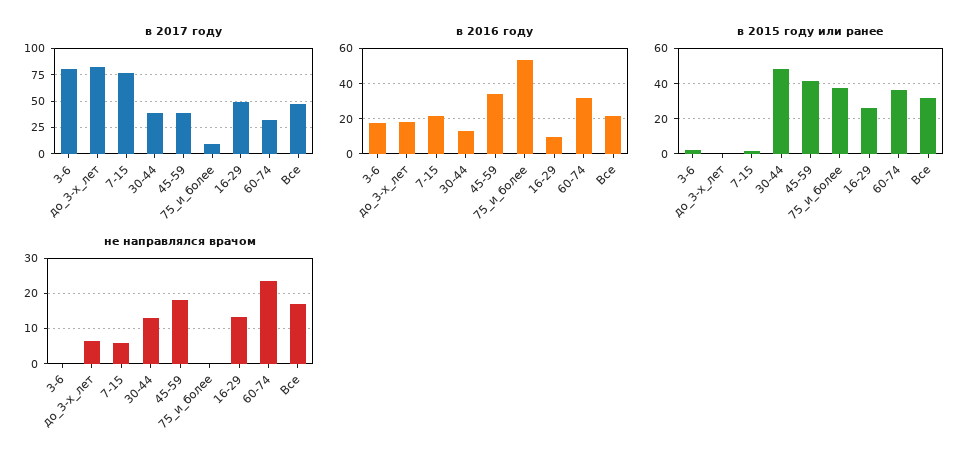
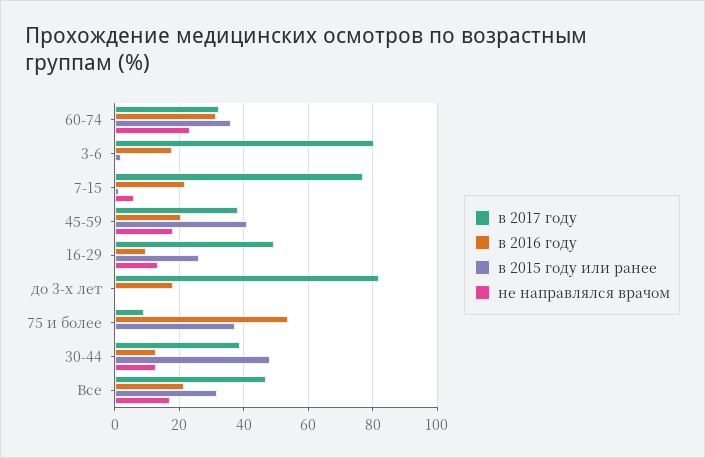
  {
    "в 2017 году": {
      "3-6": 80,
      "до_3-х_лет": 82,
      "7-15": 76,
      "30-44": 38,
      "45-59": 38,
      "75_и_более": 10,
      "16-29": 50,
      "60-74": 32,
      "Все": 46
    },
    "в 2016 году": {
      "3-6": 18,
      "до_3-х_лет": 18,
      "7-15": 22,
      "30-44": 12,
-     "45-59": 35,
+     "45-59": 20,
      "75_и_более": 54,
      "16-29": 10,
      "60-74": 32,
      "Все": 22
    },
    "в 2015 году или ранее": {
      "3-6": 2,
      "до_3-х_лет": 0,
      "7-15": 2,
      "30-44": 48,
      "45-59": 42,
      "75_и_более": 38,
      "16-29": 26,
      "60-74": 36,
      "Все": 32
    },
    "не направлялся врачом": {
      "3-6": 0,
-     "до_3-х_лет": 6,
+     "до_3-х_лет": 0,
      "7-15": 6,
      "30-44": 12,
      "45-59": 18,
      "75_и_более": 0,
      "16-29": 14,
      "60-74": 24,
      "Все": 18
    }
  }

